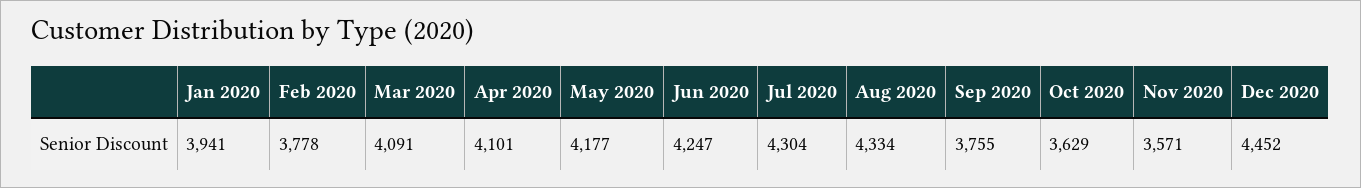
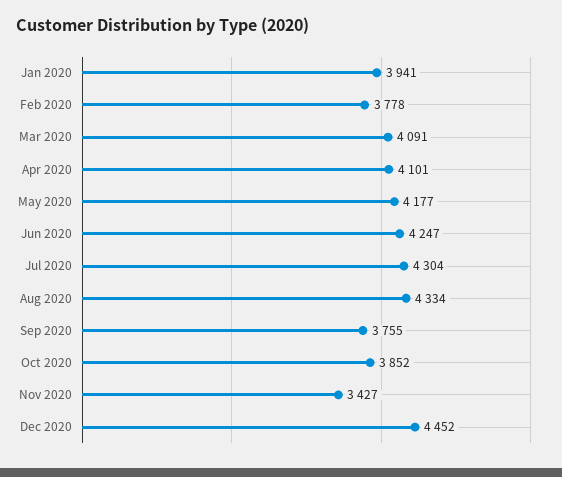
  {
    "Jan 2020": 3941,
    "Feb 2020": 3778,
    "Mar 2020": 4091,
    "Apr 2020": 4101,
    "May 2020": 4177,
    "Jun 2020": 4247,
    "Jul 2020": 4304,
    "Aug 2020": 4334,
    "Sep 2020": 3755,
-   "Oct 2020": 3629,
+   "Oct 2020": 3852,
-   "Nov 2020": 3571,
+   "Nov 2020": 3427,
    "Dec 2020": 4452
  }

